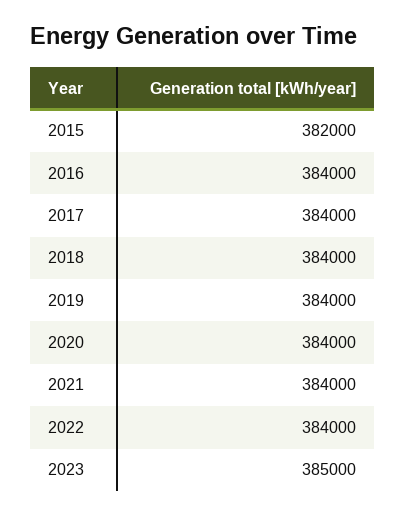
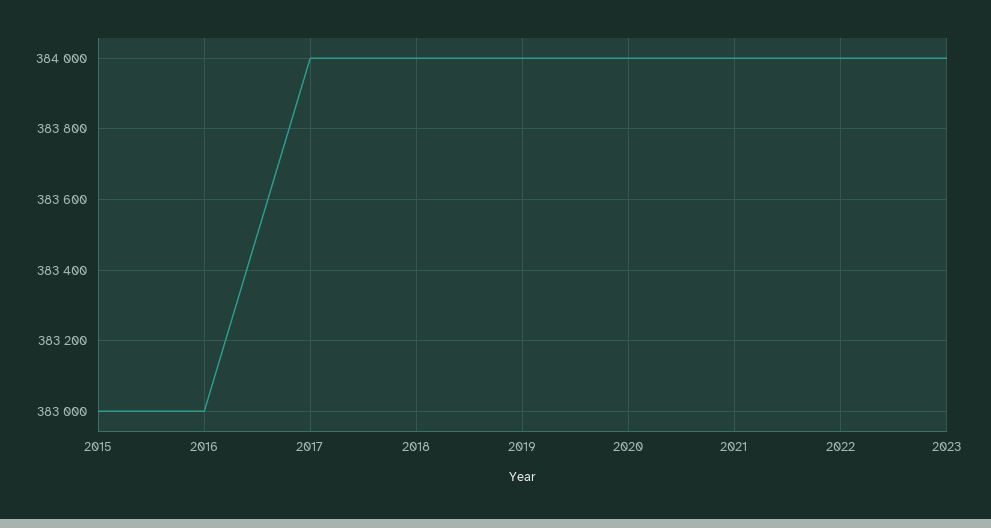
  {
-   "2015": 382000,
+   "2015": 383000,
-   "2016": 384000,
+   "2016": 383000,
    "2017": 384000,
    "2018": 384000,
    "2019": 384000,
    "2020": 384000,
    "2021": 384000,
    "2022": 384000,
-   "2023": 385000
+   "2023": 384000
  }

